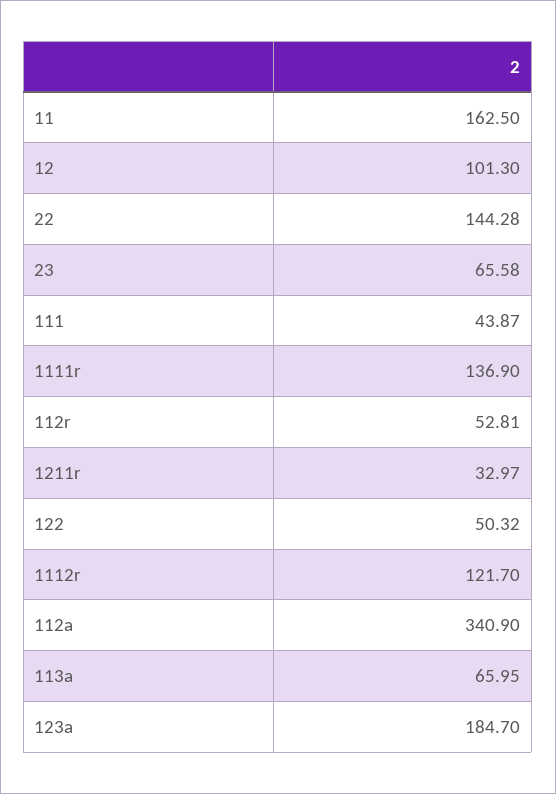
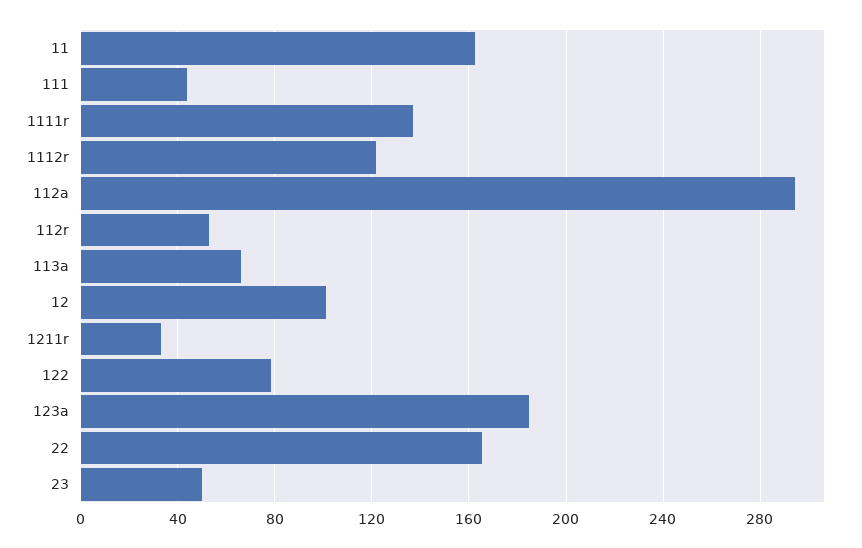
  {
    "11": 162.5,
    "12": 101.3,
-   "22": 144.28,
+   "22": 165,
-   "23": 65.58,
+   "23": 50,
    "111": 43.87,
    "1111r": 136.9,
    "112r": 52.81,
    "1211r": 32.97,
-   "122": 50.32,
+   "122": 80,
    "1112r": 121.7,
-   "112a": 340.9,
+   "112a": 295,
    "113a": 65.95,
    "123a": 184.7
  }

